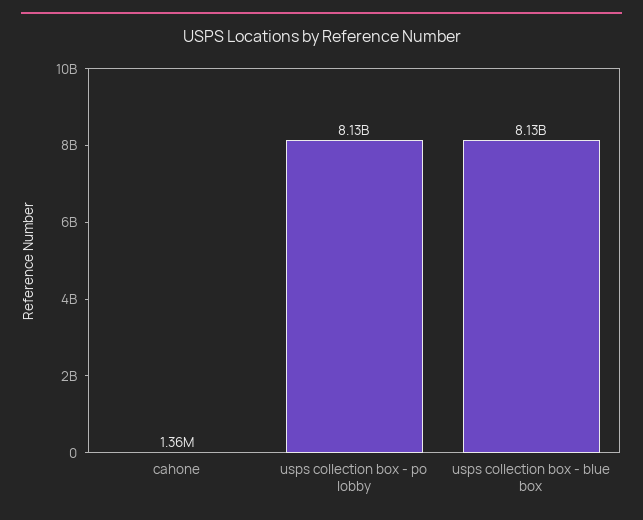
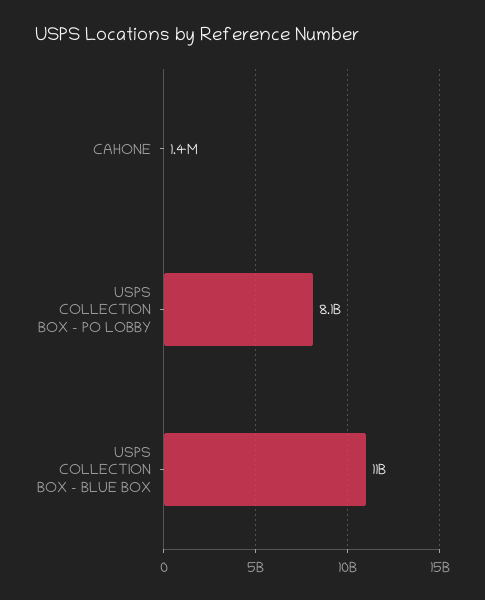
  {
    "cahone": 1360000,
    "usps collection box - po lobby": 8130000000,
-   "usps collection box - blue box": 8130000000
+   "usps collection box - blue box": 11000000000
  }

